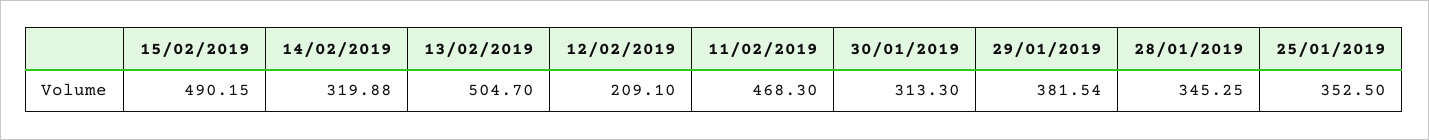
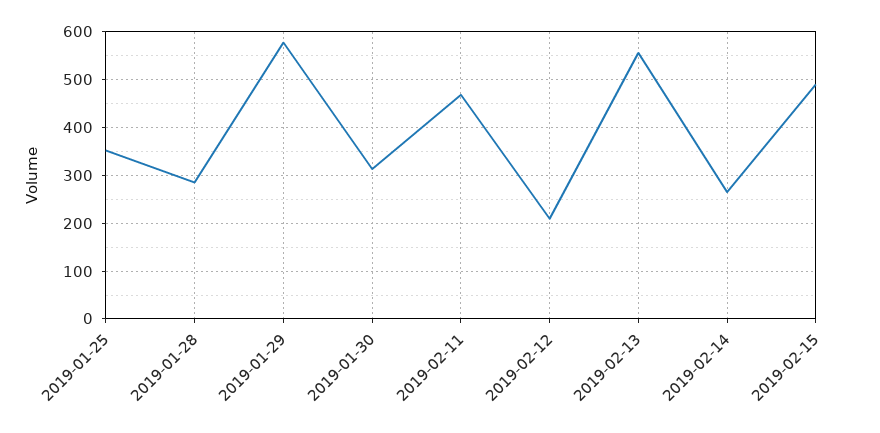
  {
    "15/02/2019": 490.15,
-   "14/02/2019": 319.88,
+   "14/02/2019": 260,
-   "13/02/2019": 504.7,
+   "13/02/2019": 560,
    "12/02/2019": 209.1,
    "11/02/2019": 468.3,
    "30/01/2019": 313.3,
-   "29/01/2019": 381.54,
+   "29/01/2019": 580,
-   "28/01/2019": 345.25,
+   "28/01/2019": 280,
    "25/01/2019": 352.5
  }

